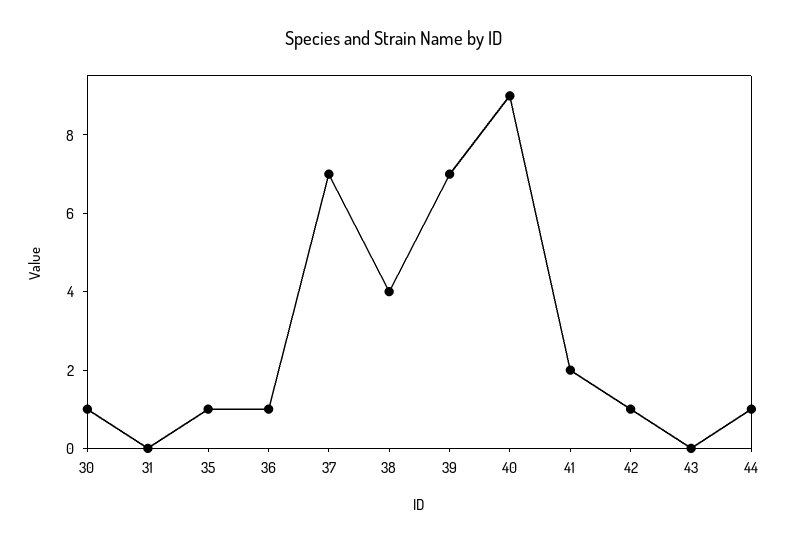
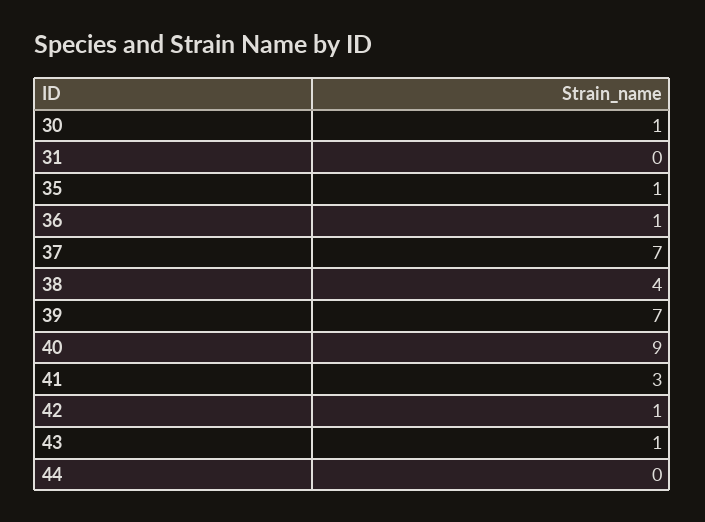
  {
    "30": 1,
    "31": 0,
    "35": 1,
    "36": 1,
    "37": 7,
    "38": 4,
    "39": 7,
    "40": 9,
-   "41": 2,
+   "41": 3,
    "42": 1,
-   "43": 0,
+   "43": 1,
-   "44": 1
+   "44": 0
  }

